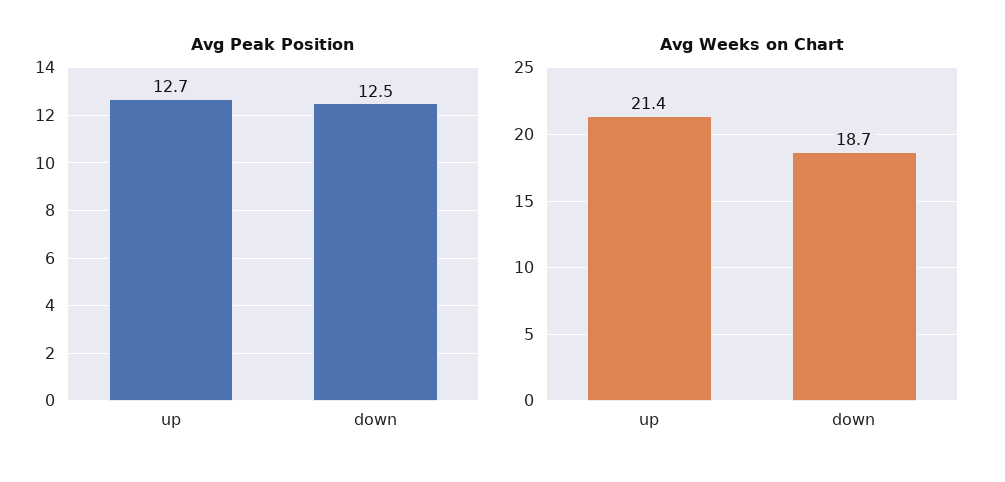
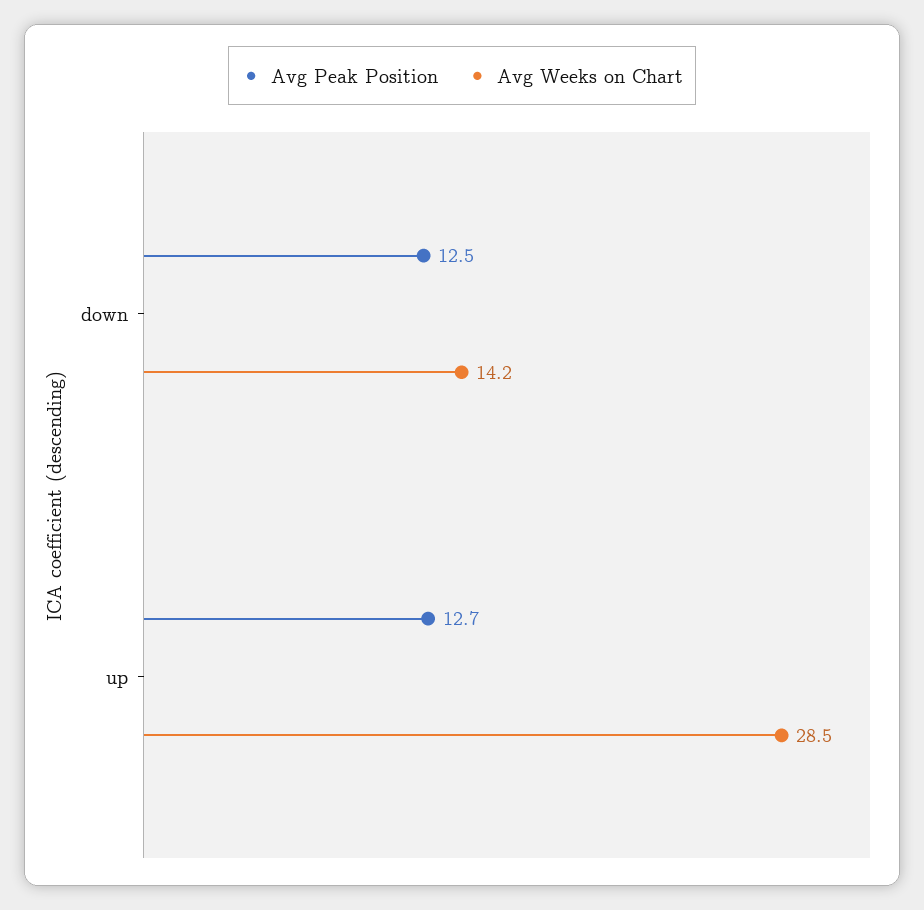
  {
    "Avg Peak Position": {
      "up": 12.7,
      "down": 12.5
    },
    "Avg Weeks on Chart": {
-     "up": 21.4,
+     "up": 28.5,
-     "down": 18.7
+     "down": 14.2
    }
  }

